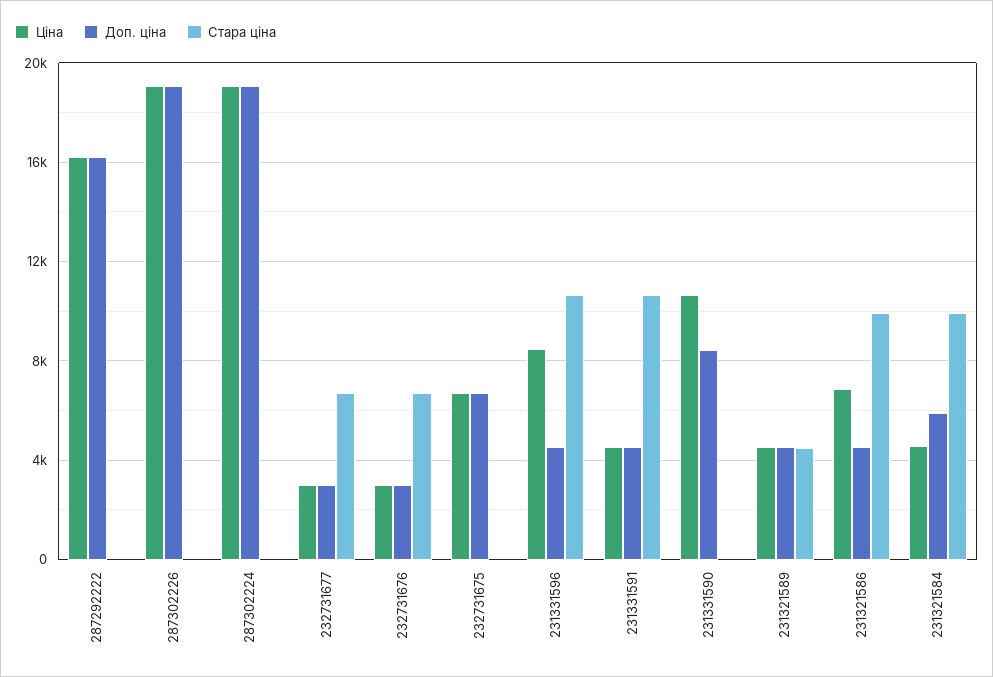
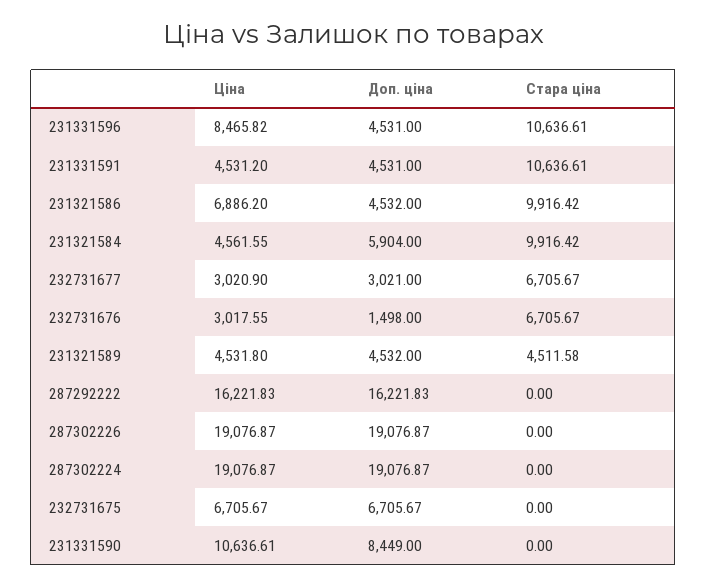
  {
    "Ціна": {
      "287292222": 16221.83,
      "287302226": 19076.87,
      "287302224": 19076.87,
      "232731677": 3020.9,
      "232731676": 3017.55,
      "232731675": 6705.67,
      "231331596": 8465.82,
      "231331591": 4531.2,
      "231331590": 10636.61,
      "231321589": 4531.8,
      "231321586": 6886.2,
      "231321584": 4561.55
    },
    "Доп. ціна": {
      "287292222": 16221.83,
      "287302226": 19076.87,
      "287302224": 19076.87,
      "232731677": 3021,
-     "232731676": 3000,
+     "232731676": 1498,
      "232731675": 6705.67,
      "231331596": 4531,
      "231331591": 4531,
      "231331590": 8449,
      "231321589": 4532,
      "231321586": 4532,
      "231321584": 5904
    },
    "Стара ціна": {
      "287292222": 0,
      "287302226": 0,
      "287302224": 0,
      "232731677": 6705.67,
      "232731676": 6705.67,
      "232731675": 0,
      "231331596": 10636.61,
      "231331591": 10636.61,
      "231331590": 0,
      "231321589": 4511.58,
      "231321586": 9916.42,
      "231321584": 9916.42
    }
  }

